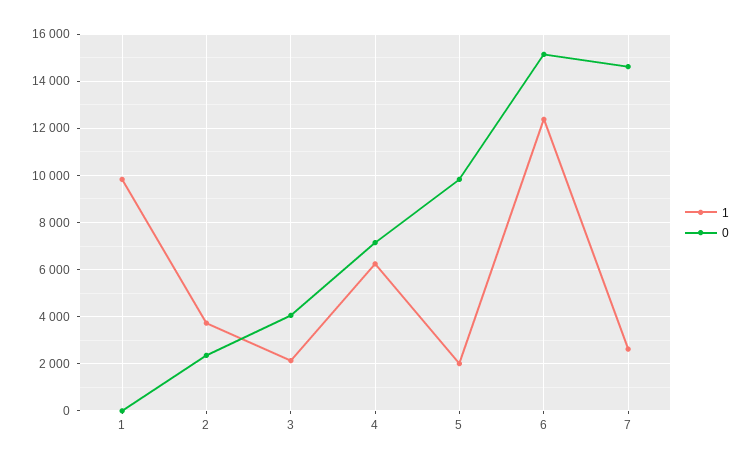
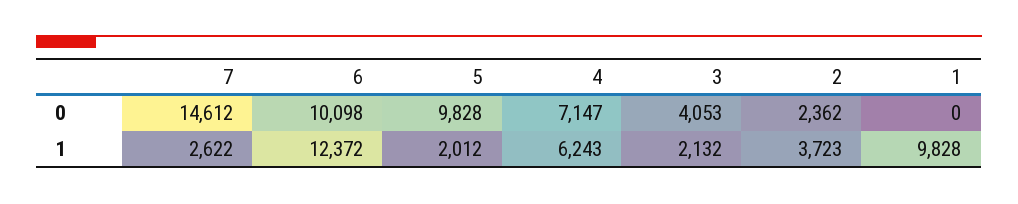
  {
    "1": {
      "1": 9828,
      "2": 3723,
      "3": 2132,
      "4": 6243,
      "5": 2012,
      "6": 12372,
      "7": 2622
    },
    "0": {
      "1": 0,
      "2": 2362,
      "3": 4053,
      "4": 7147,
      "5": 9828,
-     "6": 15000,
+     "6": 10098,
      "7": 14612
    }
  }

